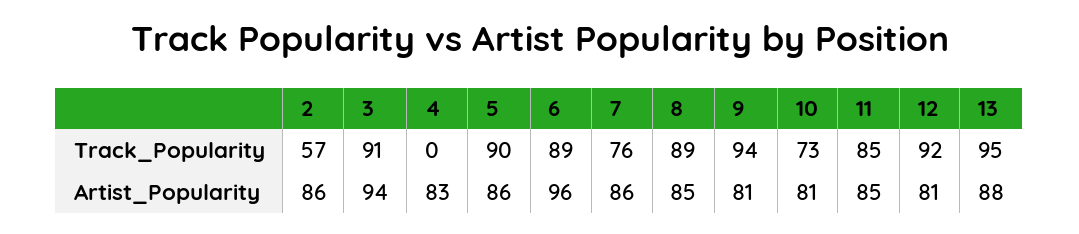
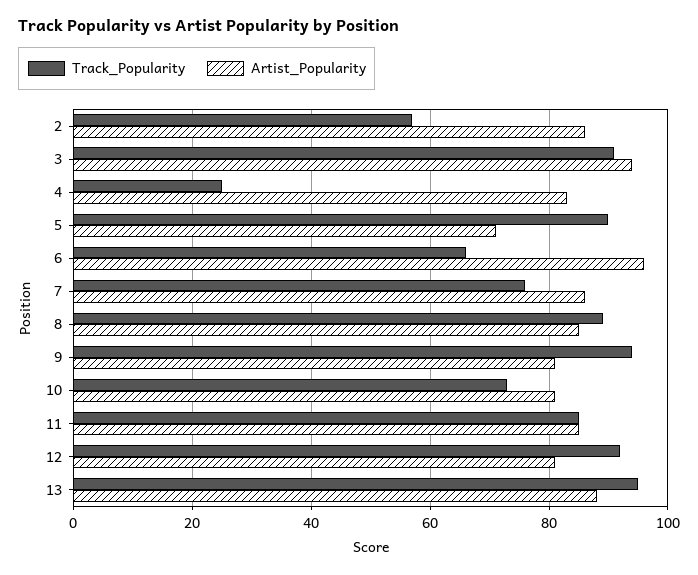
  {
    "Track_Popularity": {
      "2": 57,
      "3": 91,
-     "4": 0,
+     "4": 25,
      "5": 90,
-     "6": 89,
+     "6": 65,
      "7": 76,
      "8": 89,
      "9": 94,
      "10": 73,
      "11": 85,
      "12": 92,
      "13": 95
    },
    "Artist_Popularity": {
      "2": 86,
      "3": 94,
      "4": 83,
-     "5": 86,
+     "5": 70,
      "6": 96,
      "7": 86,
      "8": 85,
      "9": 81,
      "10": 81,
      "11": 85,
      "12": 81,
      "13": 88
    }
  }

